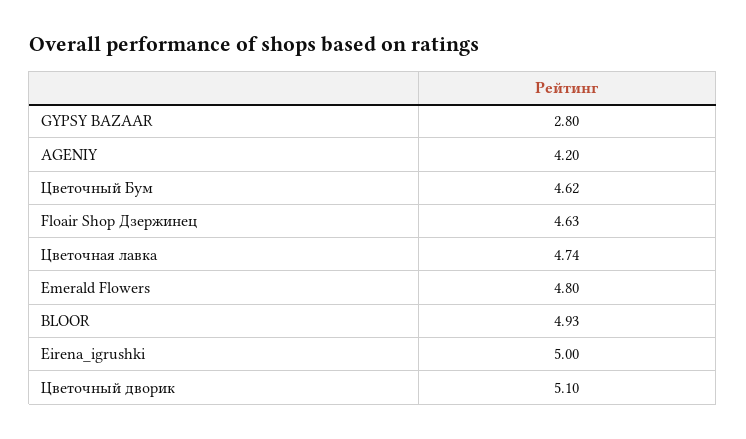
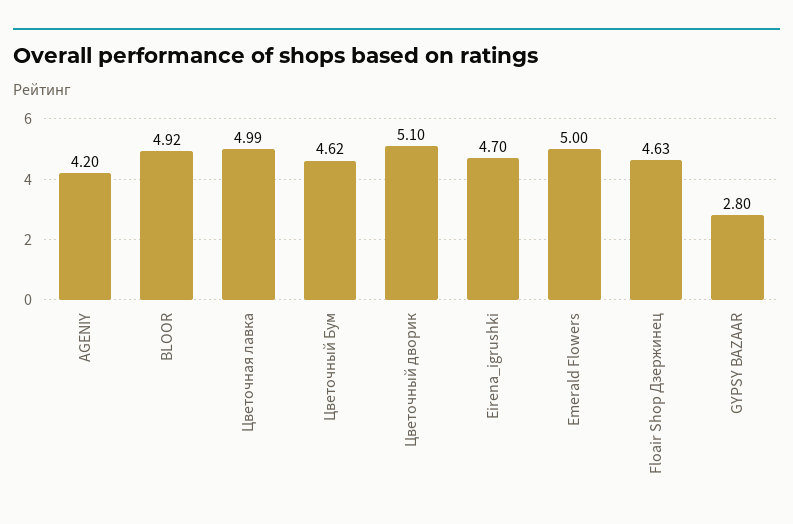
  {
    "GYPSY BAZAAR": 2.8,
    "AGENIY": 4.2,
    "Цветочный Бум": 4.62,
    "Floair Shop Дзержинец": 4.63,
-   "Цветочная лавка": 4.74,
+   "Цветочная лавка": 4.99,
-   "Emerald Flowers": 4.8,
+   "Emerald Flowers": 5,
-   "BLOOR": 4.93,
+   "BLOOR": 4.92,
-   "Eirena_igrushki": 5,
+   "Eirena_igrushki": 4.7,
    "Цветочный дворик": 5.1
  }

